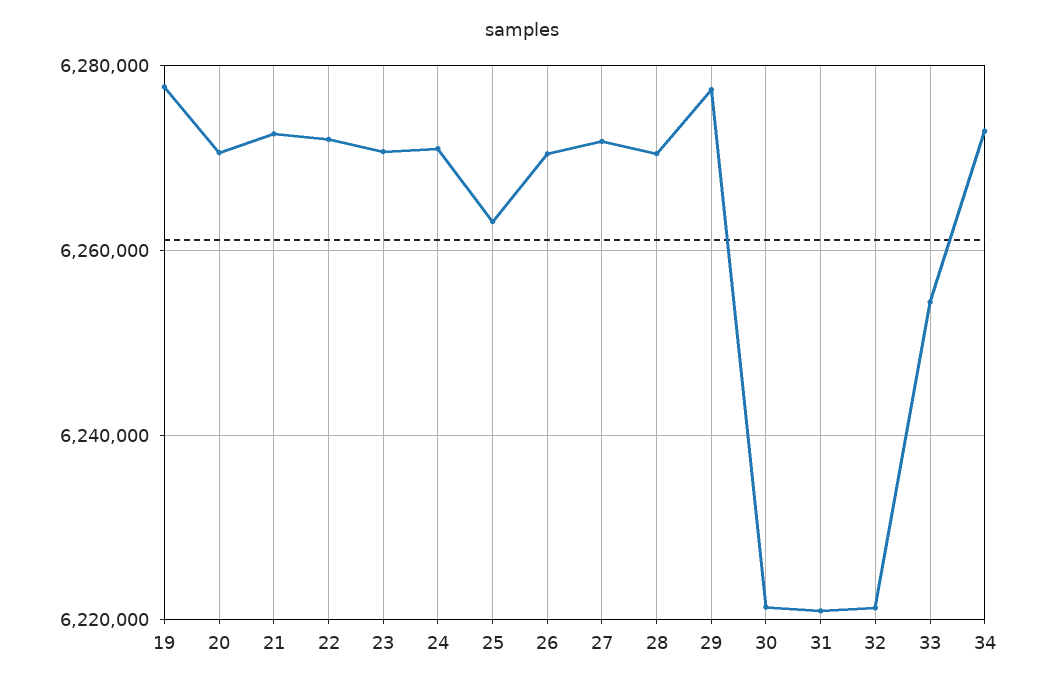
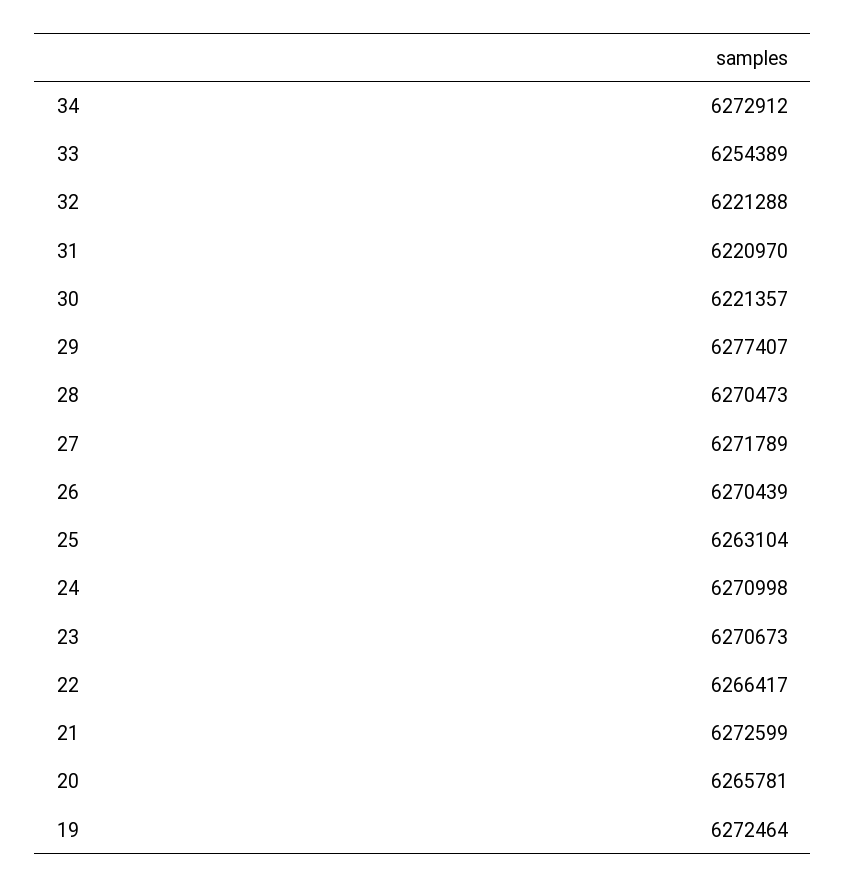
  {
-   "19": 6278000,
+   "19": 6272464,
-   "20": 6270000,
+   "20": 6265781,
    "21": 6272599,
-   "22": 6272000,
+   "22": 6266417,
    "23": 6270673,
    "24": 6270998,
    "25": 6263104,
    "26": 6270439,
    "27": 6271789,
    "28": 6270473,
    "29": 6277407,
    "30": 6221357,
    "31": 6220970,
    "32": 6221288,
    "33": 6254389,
    "34": 6272912
  }

